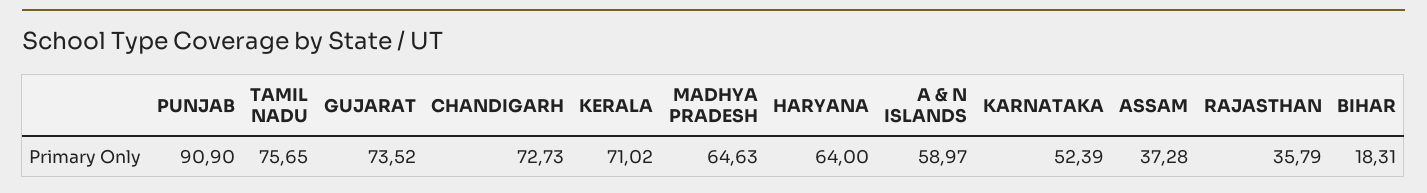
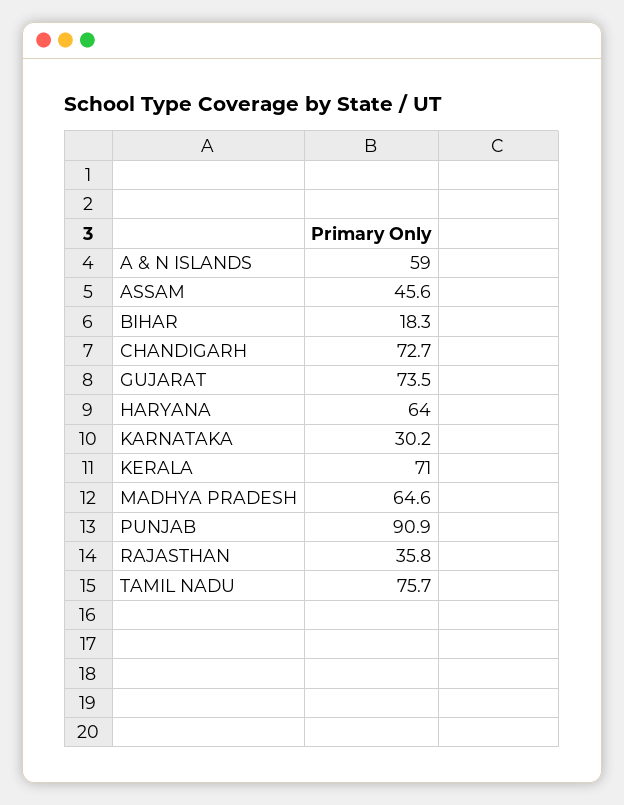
  {
    "PUNJAB": 90.9,
    "TAMIL NADU": 75.65,
    "GUJARAT": 73.52,
    "CHANDIGARH": 72.73,
    "KERALA": 71.02,
    "MADHYA PRADESH": 64.63,
    "HARYANA": 64,
    "A & N ISLANDS": 58.97,
-   "KARNATAKA": 52.39,
+   "KARNATAKA": 30.2,
-   "ASSAM": 37.28,
+   "ASSAM": 45.6,
    "RAJASTHAN": 35.79,
    "BIHAR": 18.31
  }

